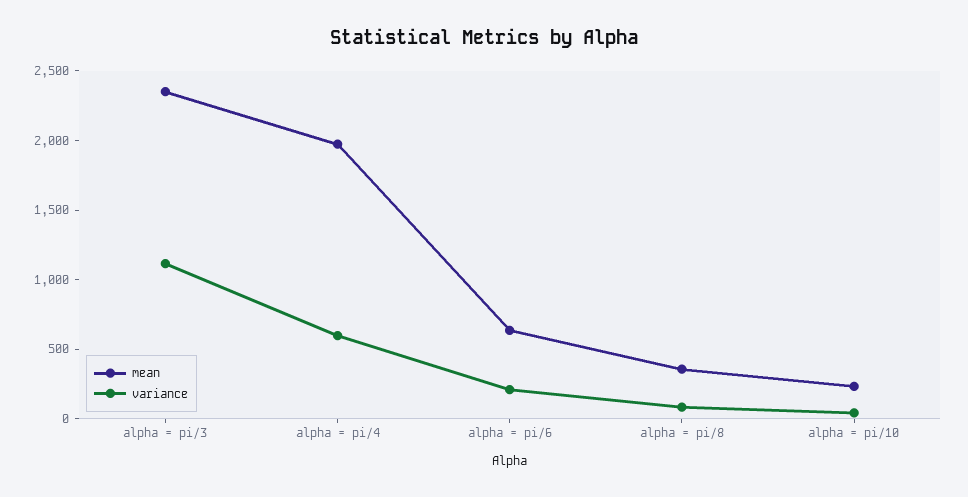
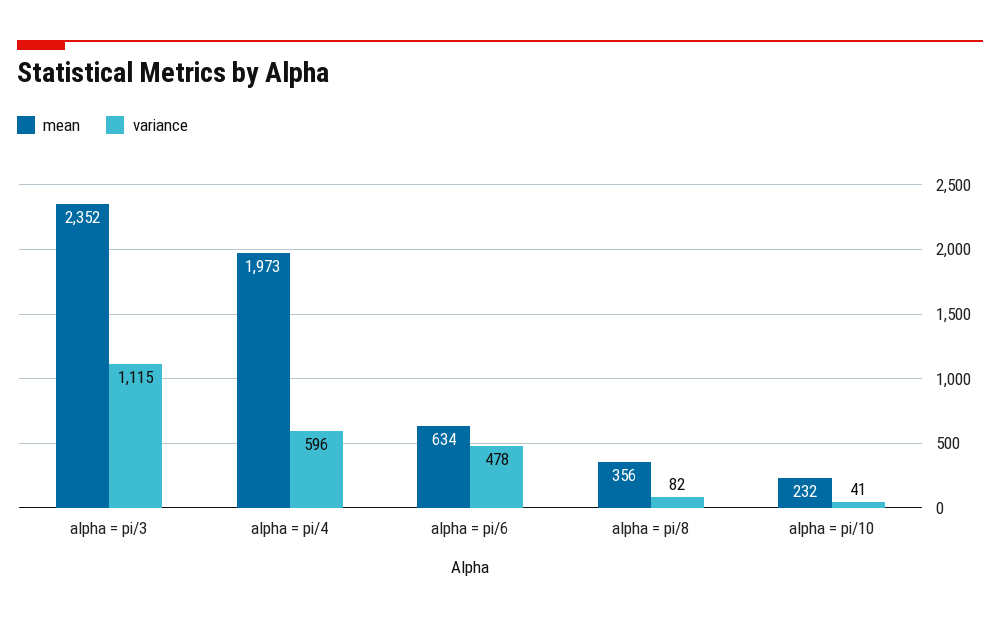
  {
    "mean": {
      "alpha = pi/3": 2352,
      "alpha = pi/4": 1973,
      "alpha = pi/6": 634,
      "alpha = pi/8": 356,
      "alpha = pi/10": 232
    },
    "variance": {
      "alpha = pi/3": 1115,
      "alpha = pi/4": 596,
-     "alpha = pi/6": 200,
+     "alpha = pi/6": 478,
      "alpha = pi/8": 82,
      "alpha = pi/10": 41
    }
  }

